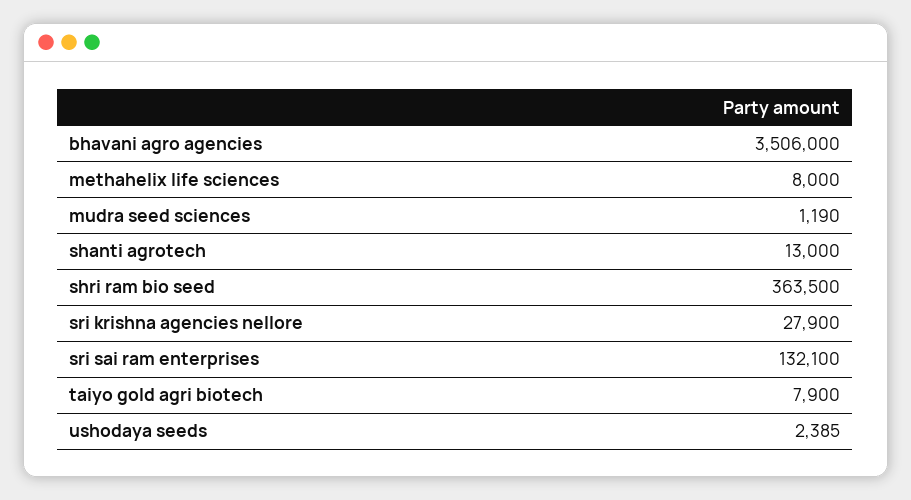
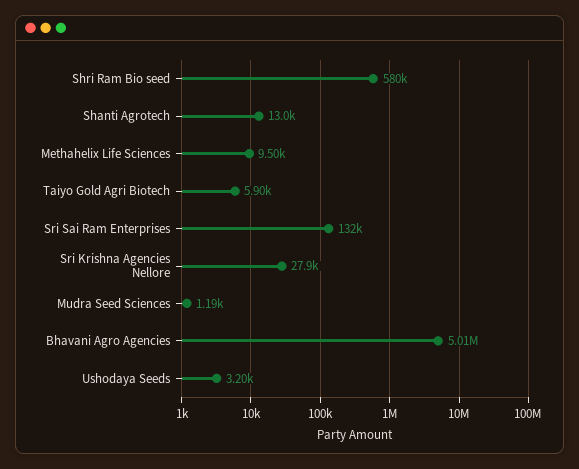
  {
-   "bhavani agro agencies": 3506000,
+   "bhavani agro agencies": 5010000,
-   "methahelix life sciences": 8000,
+   "methahelix life sciences": 9500,
    "mudra seed sciences": 1190,
    "shanti agrotech": 13000,
-   "shri ram bio seed": 363500,
+   "shri ram bio seed": 580000,
    "sri krishna agencies nellore": 27900,
    "sri sai ram enterprises": 132100,
-   "taiyo gold agri biotech": 7900,
+   "taiyo gold agri biotech": 5900,
-   "ushodaya seeds": 2385
+   "ushodaya seeds": 3200
  }

